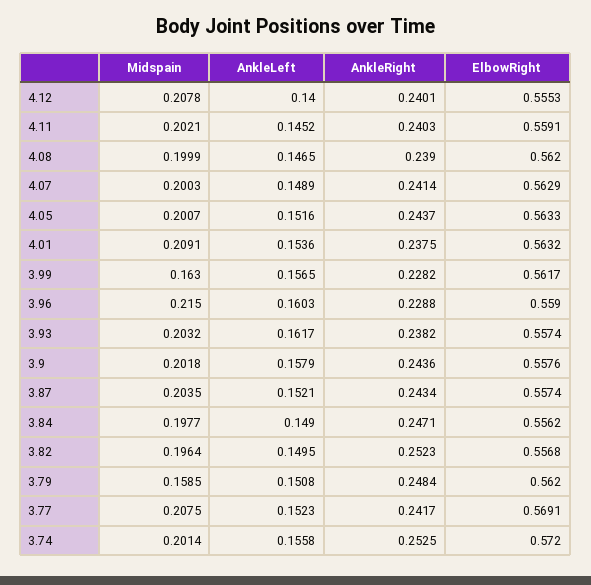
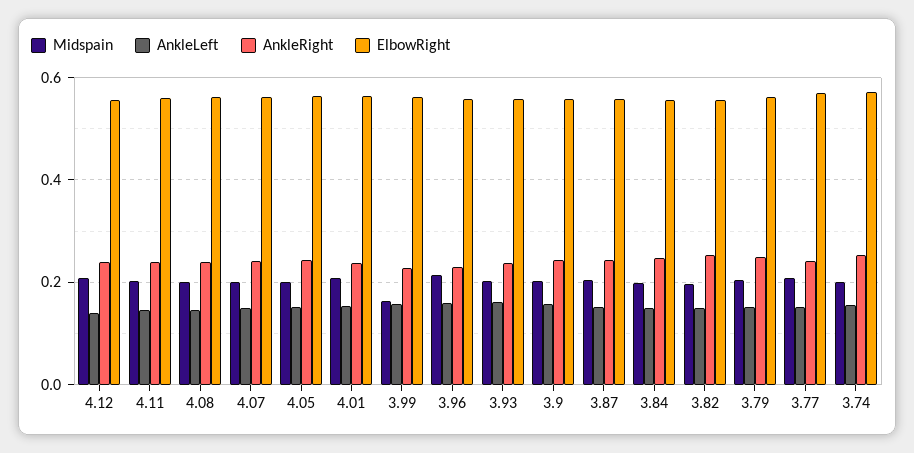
  {
    "Midspain": {
      "4.12": 0.2078,
      "4.11": 0.2021,
      "4.08": 0.1999,
      "4.07": 0.2003,
      "4.05": 0.2007,
      "4.01": 0.2091,
      "3.99": 0.163,
      "3.96": 0.215,
      "3.93": 0.2032,
      "3.9": 0.2018,
      "3.87": 0.2035,
      "3.84": 0.1977,
      "3.82": 0.1964,
-     "3.79": 0.1585,
+     "3.79": 0.2,
      "3.77": 0.2075,
      "3.74": 0.2014
    },
    "AnkleLeft": {
      "4.12": 0.14,
      "4.11": 0.1452,
      "4.08": 0.1465,
      "4.07": 0.1489,
      "4.05": 0.1516,
      "4.01": 0.1536,
      "3.99": 0.1565,
      "3.96": 0.1603,
      "3.93": 0.1617,
      "3.9": 0.1579,
      "3.87": 0.1521,
      "3.84": 0.149,
      "3.82": 0.1495,
      "3.79": 0.1508,
      "3.77": 0.1523,
      "3.74": 0.1558
    },
    "AnkleRight": {
      "4.12": 0.2401,
      "4.11": 0.2403,
      "4.08": 0.239,
      "4.07": 0.2414,
      "4.05": 0.2437,
      "4.01": 0.2375,
      "3.99": 0.2282,
      "3.96": 0.2288,
      "3.93": 0.2382,
      "3.9": 0.2436,
      "3.87": 0.2434,
      "3.84": 0.2471,
      "3.82": 0.2523,
      "3.79": 0.2484,
      "3.77": 0.2417,
      "3.74": 0.2525
    },
    "ElbowRight": {
      "4.12": 0.5553,
      "4.11": 0.5591,
      "4.08": 0.562,
      "4.07": 0.5629,
      "4.05": 0.5633,
      "4.01": 0.5632,
      "3.99": 0.5617,
      "3.96": 0.559,
      "3.93": 0.5574,
      "3.9": 0.5576,
      "3.87": 0.5574,
      "3.84": 0.5562,
      "3.82": 0.5568,
      "3.79": 0.562,
      "3.77": 0.5691,
      "3.74": 0.572
    }
  }

